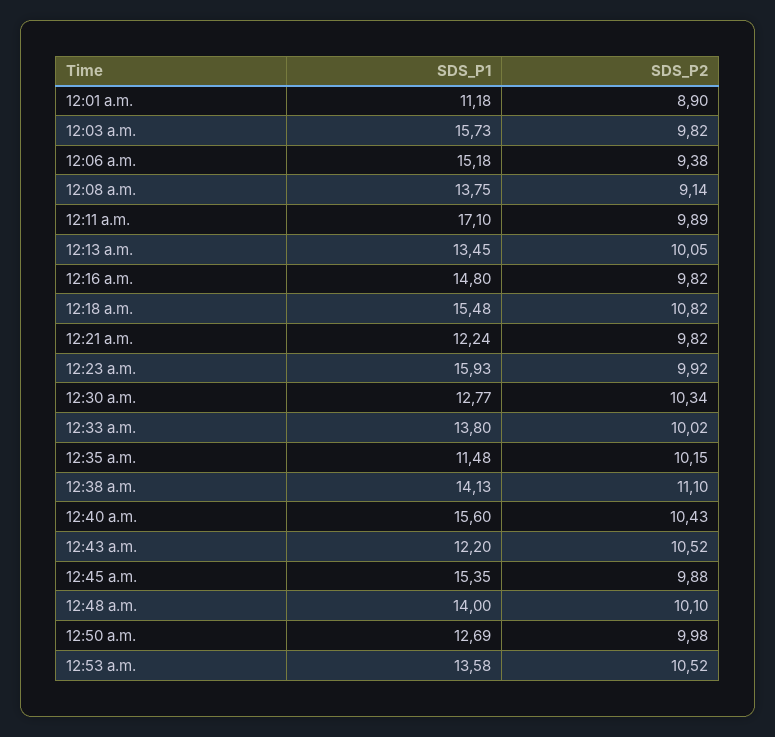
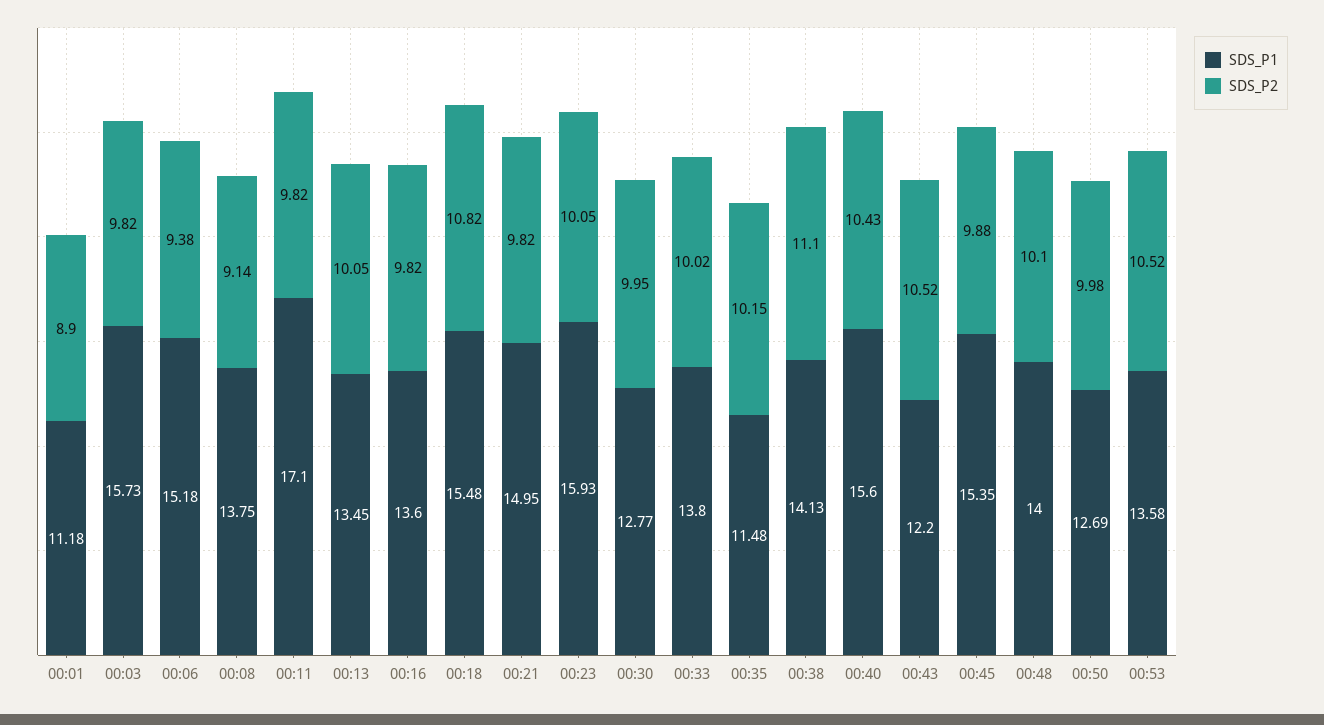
  {
    "SDS_P1": {
      "12:01 a.m.": 11.18,
      "12:03 a.m.": 15.73,
      "12:06 a.m.": 15.18,
      "12:08 a.m.": 13.75,
      "12:11 a.m.": 17.1,
      "12:13 a.m.": 13.45,
-     "12:16 a.m.": 14.8,
+     "12:16 a.m.": 13.6,
      "12:18 a.m.": 15.48,
-     "12:21 a.m.": 12.24,
+     "12:21 a.m.": 14.95,
      "12:23 a.m.": 15.93,
      "12:30 a.m.": 12.77,
      "12:33 a.m.": 13.8,
      "12:35 a.m.": 11.48,
      "12:38 a.m.": 14.13,
      "12:40 a.m.": 15.6,
      "12:43 a.m.": 12.2,
      "12:45 a.m.": 15.35,
      "12:48 a.m.": 14,
      "12:50 a.m.": 12.69,
      "12:53 a.m.": 13.58
    },
    "SDS_P2": {
      "12:01 a.m.": 8.9,
      "12:03 a.m.": 9.82,
      "12:06 a.m.": 9.38,
      "12:08 a.m.": 9.14,
-     "12:11 a.m.": 9.89,
+     "12:11 a.m.": 9.82,
      "12:13 a.m.": 10.05,
      "12:16 a.m.": 9.82,
      "12:18 a.m.": 10.82,
      "12:21 a.m.": 9.82,
-     "12:23 a.m.": 9.92,
+     "12:23 a.m.": 10.05,
-     "12:30 a.m.": 10.34,
+     "12:30 a.m.": 9.95,
      "12:33 a.m.": 10.02,
      "12:35 a.m.": 10.15,
      "12:38 a.m.": 11.1,
      "12:40 a.m.": 10.43,
      "12:43 a.m.": 10.52,
      "12:45 a.m.": 9.88,
      "12:48 a.m.": 10.1,
      "12:50 a.m.": 9.98,
      "12:53 a.m.": 10.52
    }
  }

